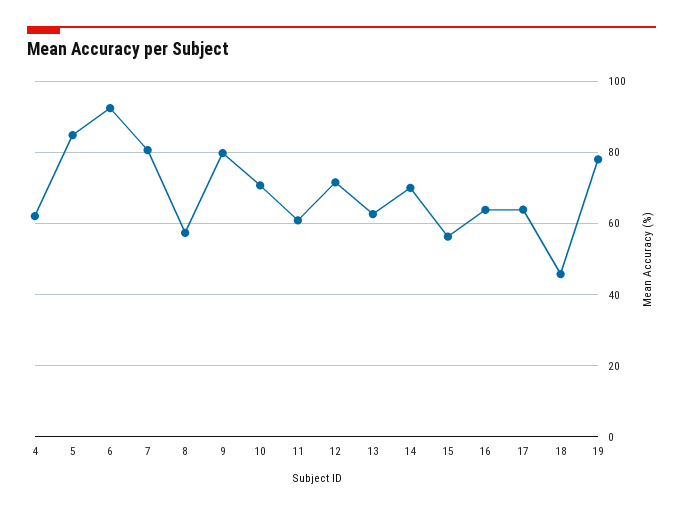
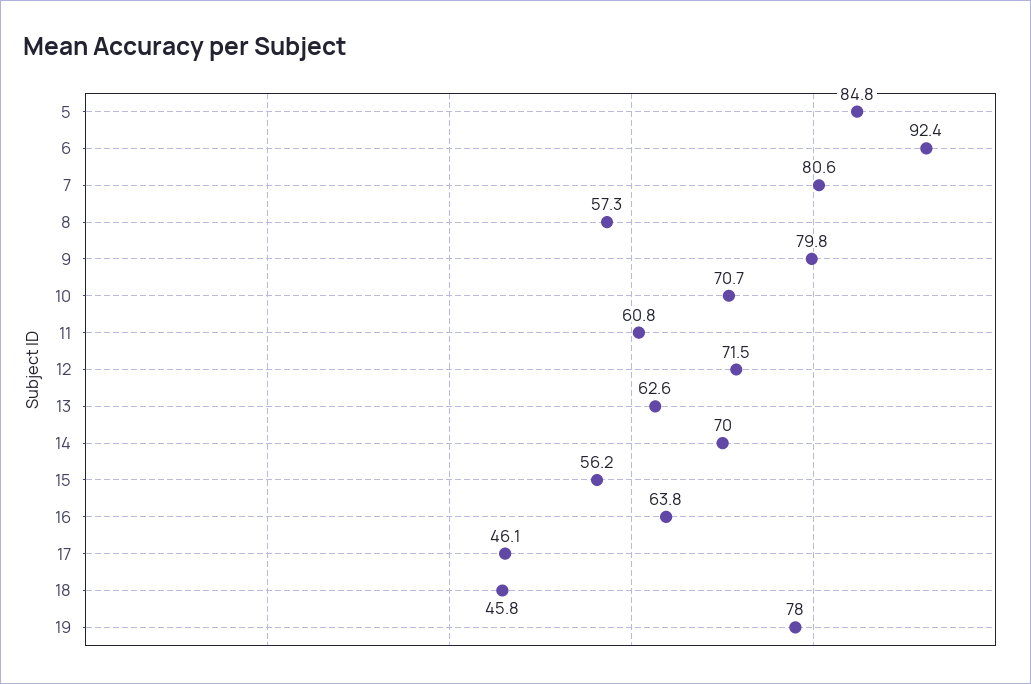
  {
-   "4": 62,
    "5": 84.8,
    "6": 92.4,
    "7": 80.6,
    "8": 57.3,
    "9": 79.8,
    "10": 70.7,
    "11": 60.8,
    "12": 71.5,
    "13": 62.6,
    "14": 70,
    "15": 56.2,
    "16": 63.8,
-   "17": 64,
+   "17": 46.1,
    "18": 45.8,
    "19": 78
  }

